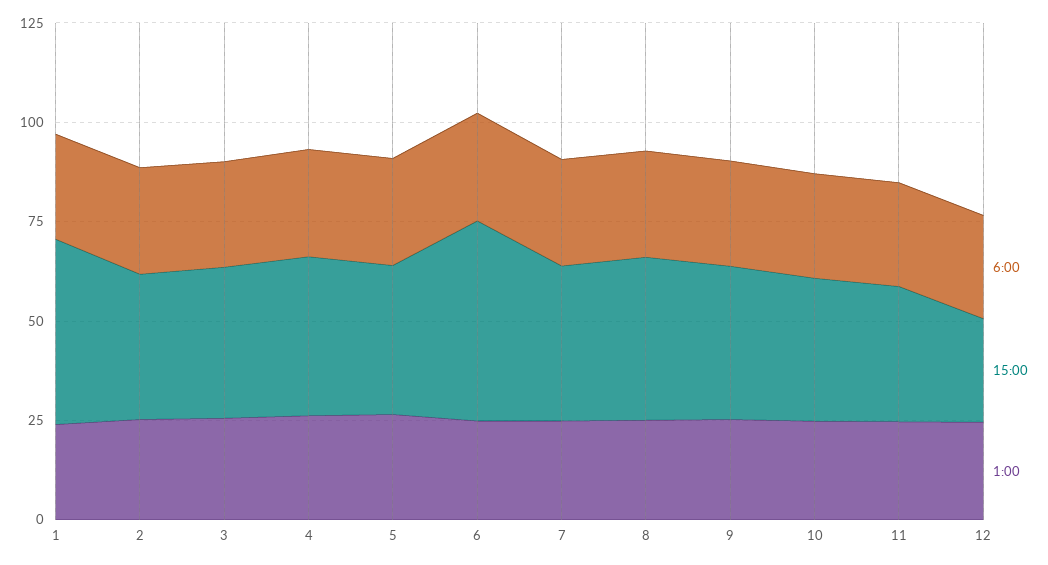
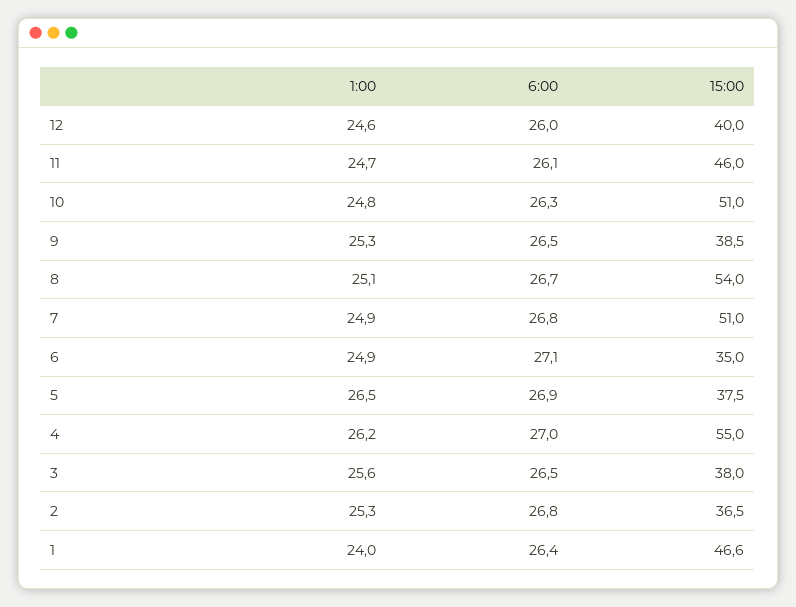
  {
    "6:00": {
      "1": 26.4,
      "2": 26.8,
      "3": 26.5,
      "4": 27,
      "5": 26.9,
      "6": 27.1,
      "7": 26.8,
      "8": 26.7,
      "9": 26.5,
      "10": 26.3,
      "11": 26.1,
      "12": 26
    },
    "15:00": {
      "1": 46.6,
      "2": 36.5,
      "3": 38,
-     "4": 40,
+     "4": 55,
      "5": 37.5,
-     "6": 50,
+     "6": 35,
-     "7": 40,
+     "7": 51,
-     "8": 40,
+     "8": 54,
      "9": 38.5,
-     "10": 35,
+     "10": 51,
-     "11": 35,
+     "11": 46,
-     "12": 25
+     "12": 40
    },
    "1:00": {
      "1": 24,
      "2": 25.3,
      "3": 25.6,
      "4": 26.2,
      "5": 26.5,
      "6": 24.9,
      "7": 24.9,
      "8": 25.1,
      "9": 25.3,
      "10": 24.8,
      "11": 24.7,
      "12": 24.6
    }
  }

